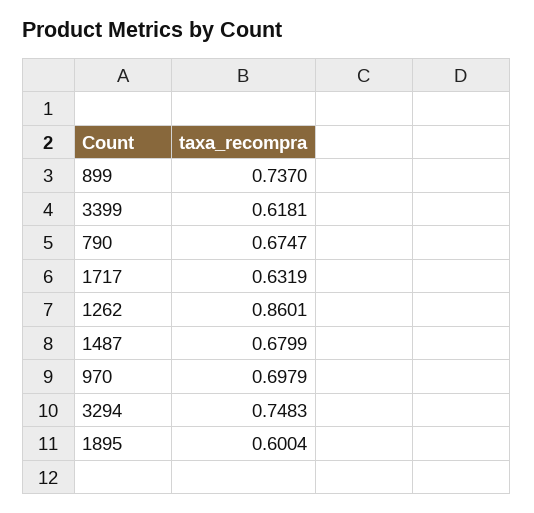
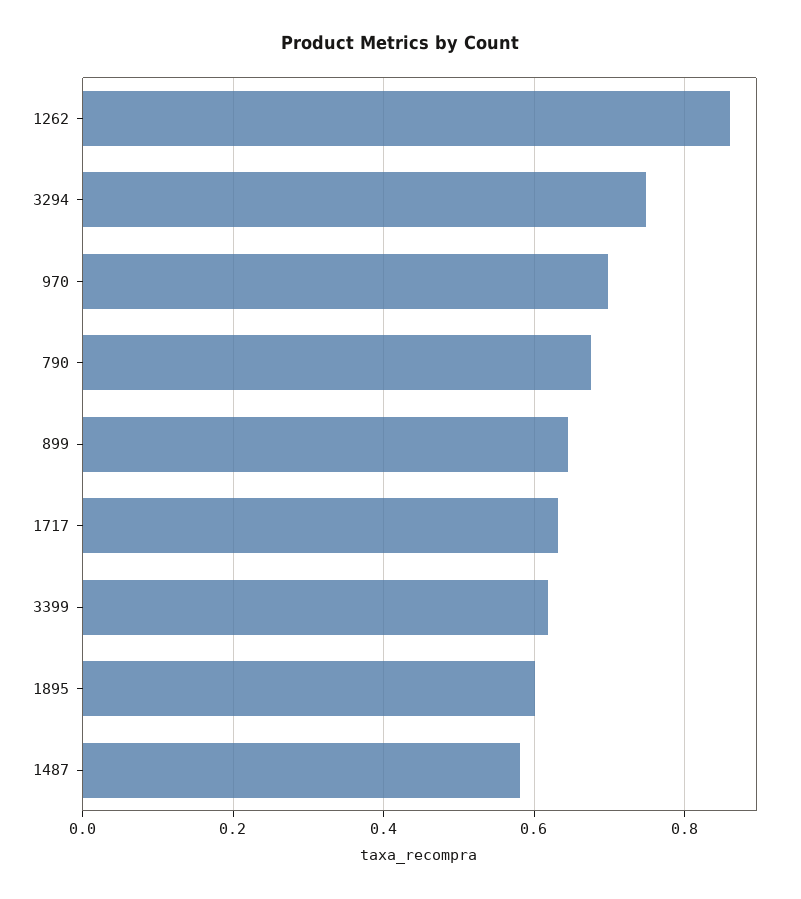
  {
-   "899": 0.737,
+   "899": 0.64,
    "3399": 0.6181,
    "790": 0.6747,
    "1717": 0.6319,
    "1262": 0.8601,
-   "1487": 0.6799,
+   "1487": 0.58,
    "970": 0.6979,
    "3294": 0.7483,
    "1895": 0.6004
  }

